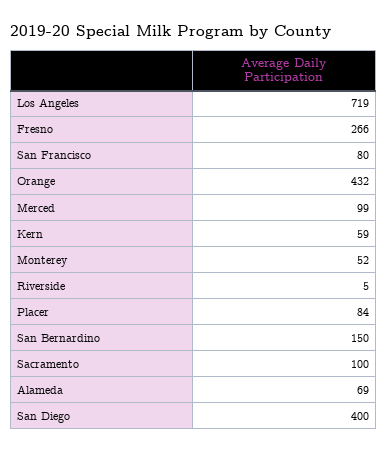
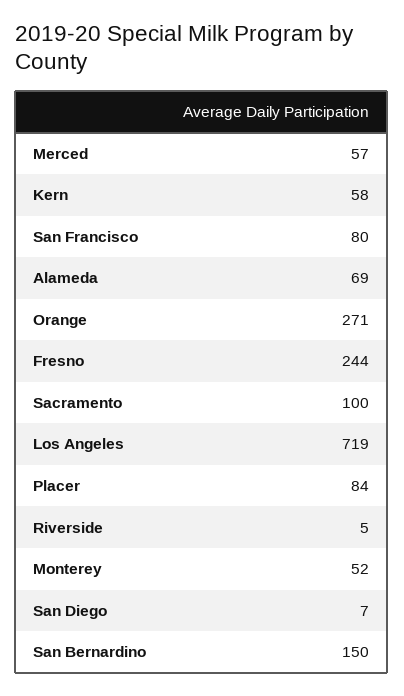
  {
    "Los Angeles": 719,
-   "Fresno": 266,
+   "Fresno": 244,
    "San Francisco": 80,
-   "Orange": 432,
+   "Orange": 271,
-   "Merced": 99,
+   "Merced": 57,
-   "Kern": 59,
+   "Kern": 58,
    "Monterey": 52,
    "Riverside": 5,
    "Placer": 84,
    "San Bernardino": 150,
    "Sacramento": 100,
    "Alameda": 69,
-   "San Diego": 400
+   "San Diego": 7
  }

